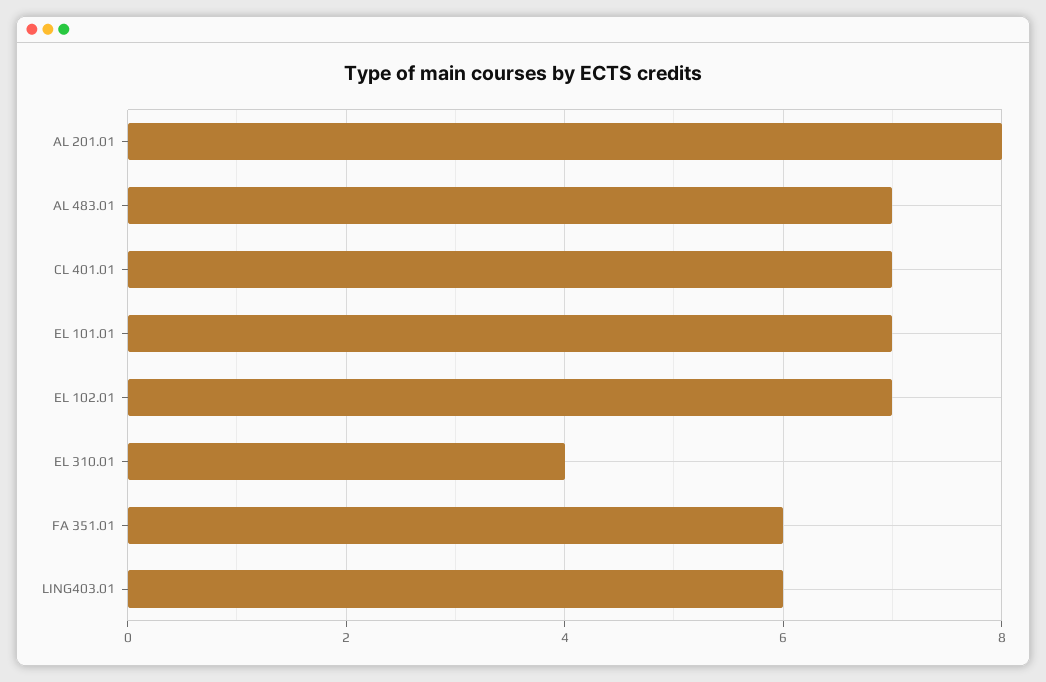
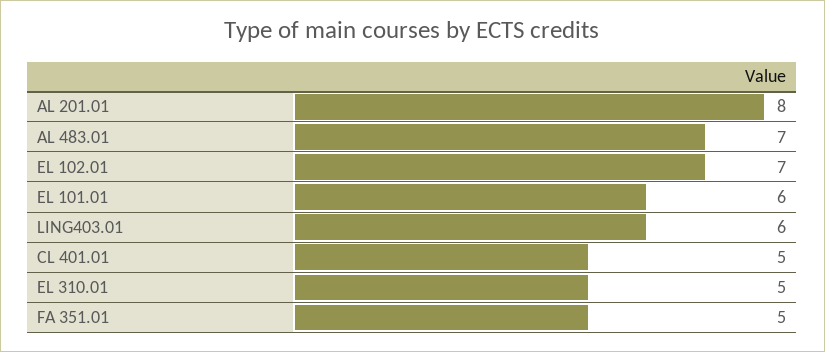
  {
    "AL 201.01": 8,
    "AL 483.01": 7,
-   "CL 401.01": 7,
+   "CL 401.01": 5,
-   "EL 101.01": 7,
+   "EL 101.01": 6,
    "EL 102.01": 7,
-   "EL 310.01": 4,
+   "EL 310.01": 5,
-   "FA 351.01": 6,
+   "FA 351.01": 5,
    "LING403.01": 6
  }

